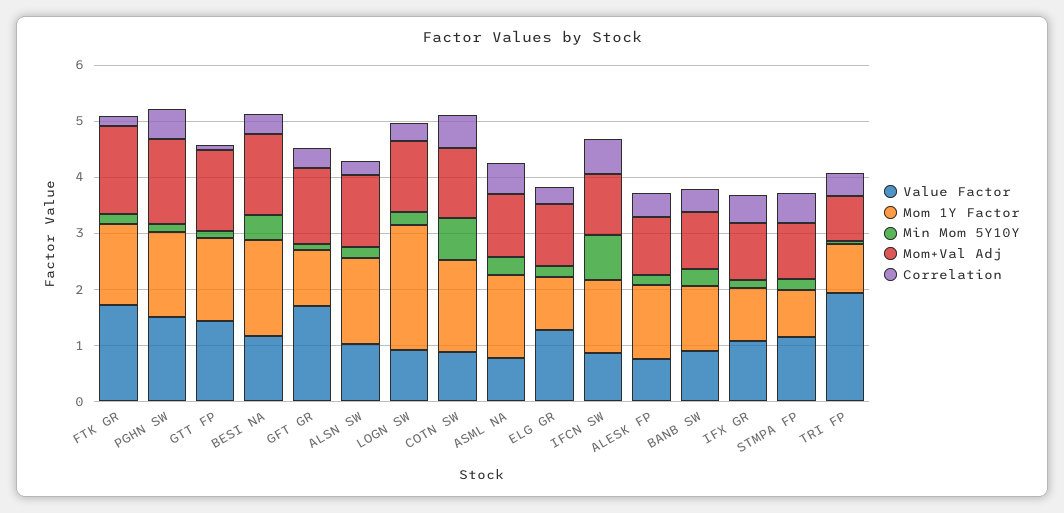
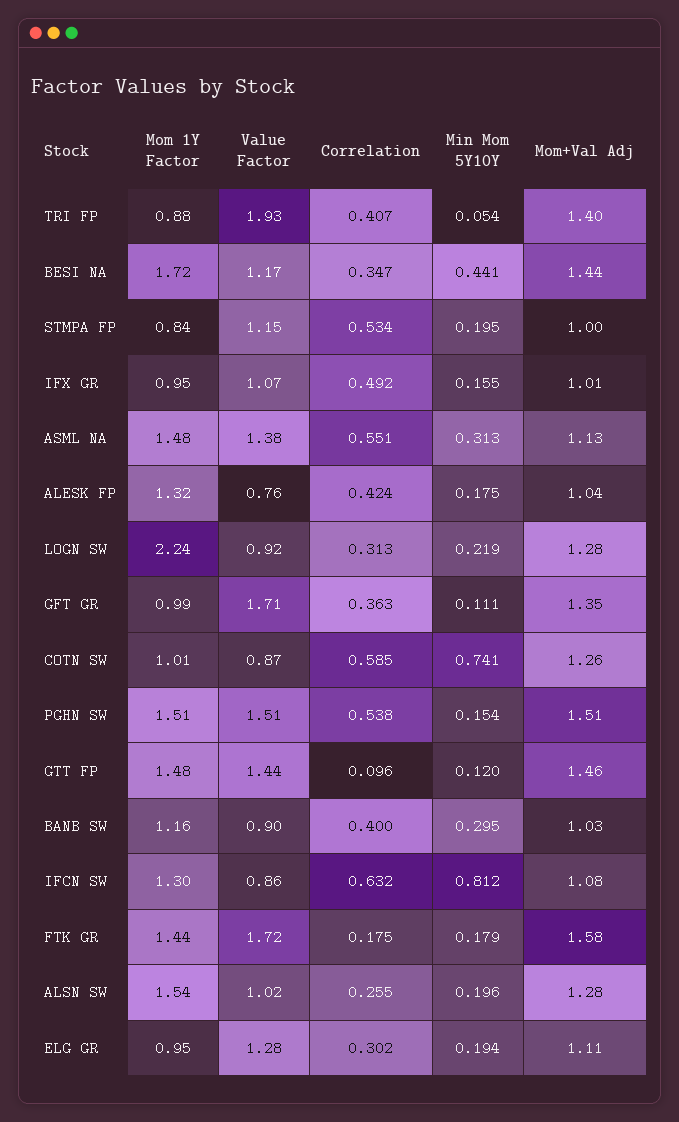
  {
    "Value Factor": {
      "FTK GR": 1.72,
      "PGHN SW": 1.51,
      "GTT FP": 1.44,
      "BESI NA": 1.17,
      "GFT GR": 1.71,
      "ALSN SW": 1.02,
      "LOGN SW": 0.92,
      "COTN SW": 0.87,
-     "ASML NA": 0.8,
+     "ASML NA": 1.38,
      "ELG GR": 1.28,
      "IFCN SW": 0.86,
      "ALESK FP": 0.76,
      "BANB SW": 0.9,
      "IFX GR": 1.07,
      "STMPA FP": 1.15,
      "TRI FP": 1.93
    },
    "Mom 1Y Factor": {
      "FTK GR": 1.44,
      "PGHN SW": 1.51,
      "GTT FP": 1.48,
      "BESI NA": 1.72,
      "GFT GR": 0.99,
      "ALSN SW": 1.54,
      "LOGN SW": 2.24,
-     "COTN SW": 1.6,
+     "COTN SW": 1.01,
      "ASML NA": 1.48,
      "ELG GR": 0.95,
      "IFCN SW": 1.3,
      "ALESK FP": 1.32,
      "BANB SW": 1.16,
      "IFX GR": 0.95,
      "STMPA FP": 0.84,
      "TRI FP": 0.88
    },
    "Min Mom 5Y10Y": {
      "FTK GR": 0.179,
      "PGHN SW": 0.154,
      "GTT FP": 0.12,
      "BESI NA": 0.441,
      "GFT GR": 0.111,
      "ALSN SW": 0.196,
      "LOGN SW": 0.219,
      "COTN SW": 0.741,
      "ASML NA": 0.313,
      "ELG GR": 0.194,
      "IFCN SW": 0.812,
      "ALESK FP": 0.175,
      "BANB SW": 0.295,
      "IFX GR": 0.155,
      "STMPA FP": 0.195,
      "TRI FP": 0.054
    },
    "Mom+Val Adj": {
      "FTK GR": 1.58,
      "PGHN SW": 1.51,
      "GTT FP": 1.46,
      "BESI NA": 1.44,
      "GFT GR": 1.35,
      "ALSN SW": 1.28,
      "LOGN SW": 1.28,
      "COTN SW": 1.26,
      "ASML NA": 1.13,
      "ELG GR": 1.11,
      "IFCN SW": 1.08,
      "ALESK FP": 1.04,
      "BANB SW": 1.03,
      "IFX GR": 1.01,
      "STMPA FP": 1,
-     "TRI FP": 0.8
+     "TRI FP": 1.4
    },
    "Correlation": {
      "FTK GR": 0.175,
      "PGHN SW": 0.538,
      "GTT FP": 0.096,
      "BESI NA": 0.347,
      "GFT GR": 0.363,
      "ALSN SW": 0.255,
      "LOGN SW": 0.313,
      "COTN SW": 0.585,
      "ASML NA": 0.551,
      "ELG GR": 0.302,
      "IFCN SW": 0.632,
      "ALESK FP": 0.424,
      "BANB SW": 0.4,
      "IFX GR": 0.492,
      "STMPA FP": 0.534,
      "TRI FP": 0.407
    }
  }

